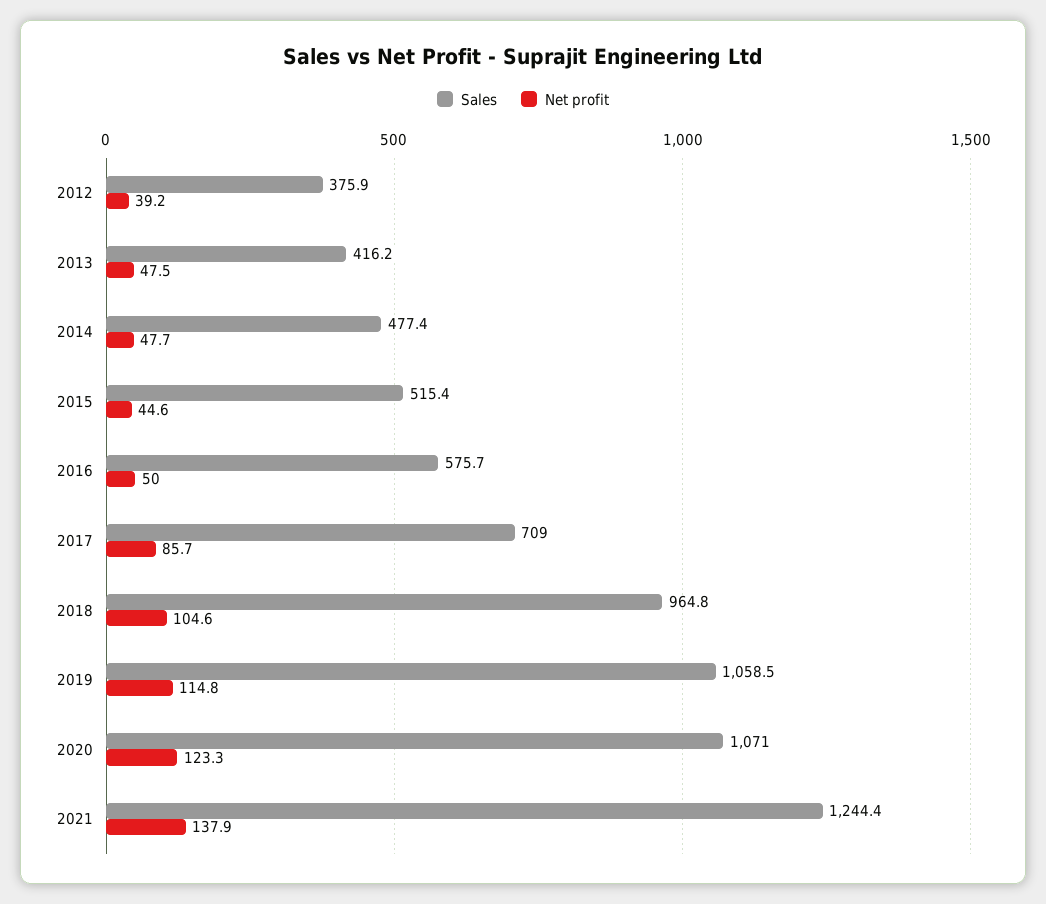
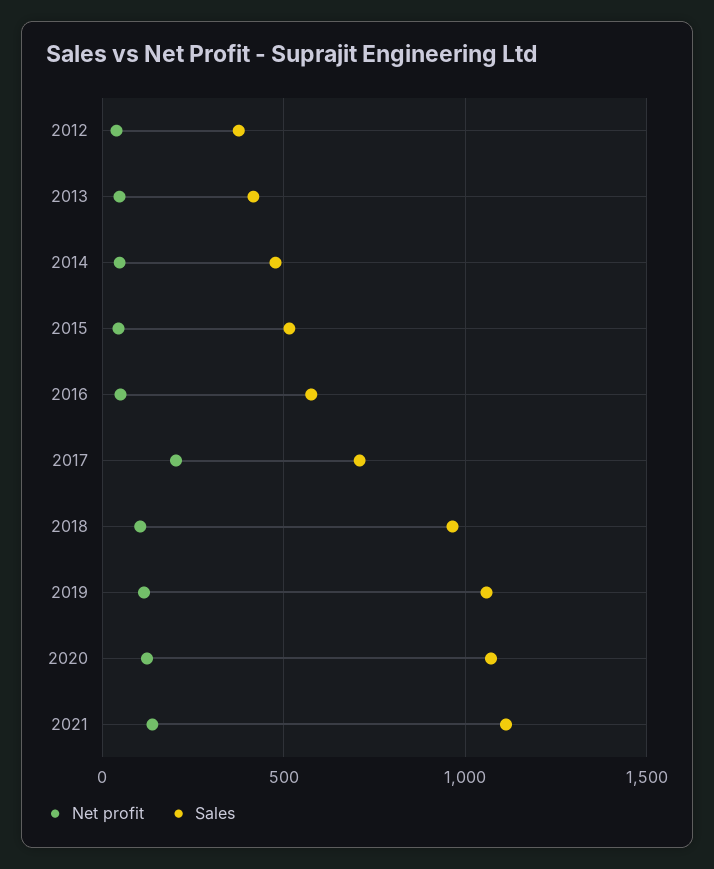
  {
    "Sales": {
      "2012": 375.9,
      "2013": 416.2,
      "2014": 477.4,
      "2015": 515.4,
      "2016": 575.7,
      "2017": 709,
      "2018": 964.8,
      "2019": 1058.5,
      "2020": 1071,
-     "2021": 1244.4
+     "2021": 1100
    },
    "Net profit": {
      "2012": 39.2,
      "2013": 47.5,
      "2014": 47.7,
      "2015": 44.6,
      "2016": 50,
-     "2017": 85.7,
+     "2017": 200,
      "2018": 104.6,
      "2019": 114.8,
      "2020": 123.3,
      "2021": 137.9
    }
  }

